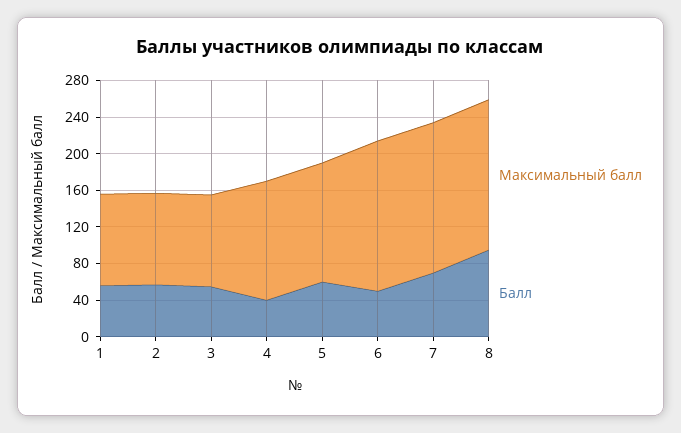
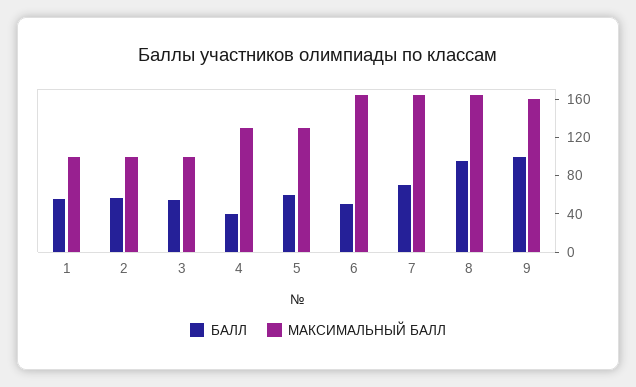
  {
    "Максимальный балл": {
      "1": 100,
      "2": 100,
      "3": 100,
      "4": 130,
      "5": 130,
      "6": 160,
      "7": 160,
-     "8": 160
+     "8": 160,
+     "9": 160
    },
    "Балл": {
      "1": 60,
      "2": 60,
      "3": 60,
      "4": 40,
      "5": 60,
      "6": 50,
      "7": 70,
-     "8": 100
+     "8": 100,
+     "9": 100
    }
  }

